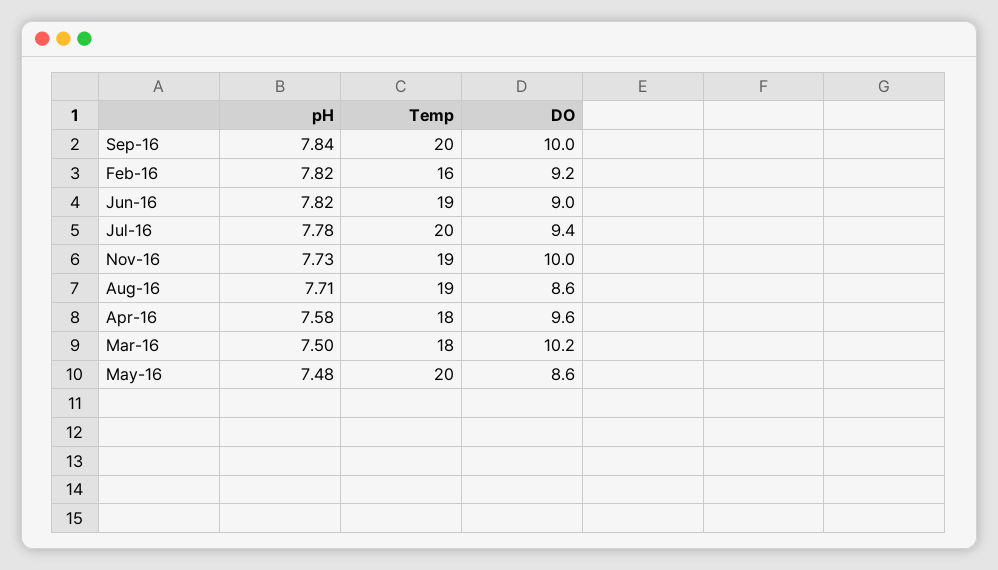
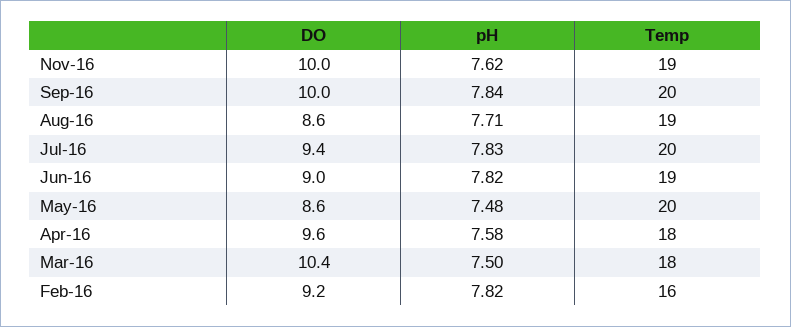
  {
    "pH": {
      "Sep-16": 7.84,
      "Feb-16": 7.82,
      "Jun-16": 7.82,
-     "Jul-16": 7.78,
+     "Jul-16": 7.83,
-     "Nov-16": 7.73,
+     "Nov-16": 7.62,
      "Aug-16": 7.71,
      "Apr-16": 7.58,
      "Mar-16": 7.5,
      "May-16": 7.48
    },
    "Temp": {
      "Sep-16": 20,
      "Feb-16": 16,
      "Jun-16": 19,
      "Jul-16": 20,
      "Nov-16": 19,
      "Aug-16": 19,
      "Apr-16": 18,
      "Mar-16": 18,
      "May-16": 20
    },
    "DO": {
      "Sep-16": 10,
      "Feb-16": 9.2,
      "Jun-16": 9,
      "Jul-16": 9.4,
      "Nov-16": 10,
      "Aug-16": 8.6,
      "Apr-16": 9.6,
-     "Mar-16": 10.2,
+     "Mar-16": 10.4,
      "May-16": 8.6
    }
  }

